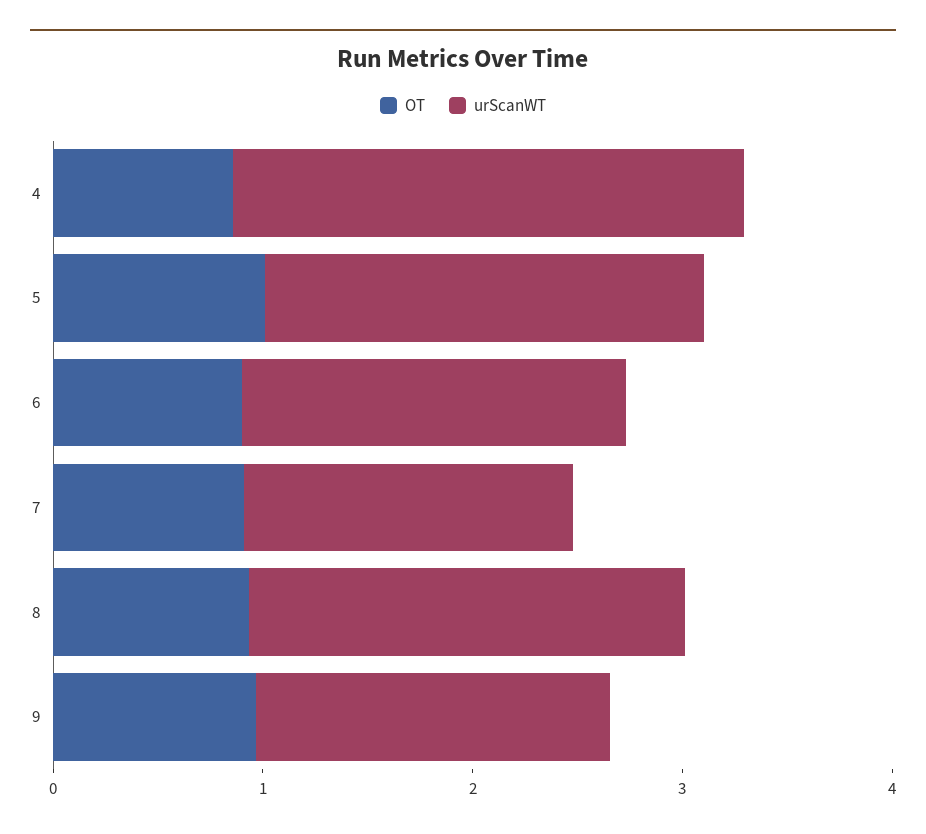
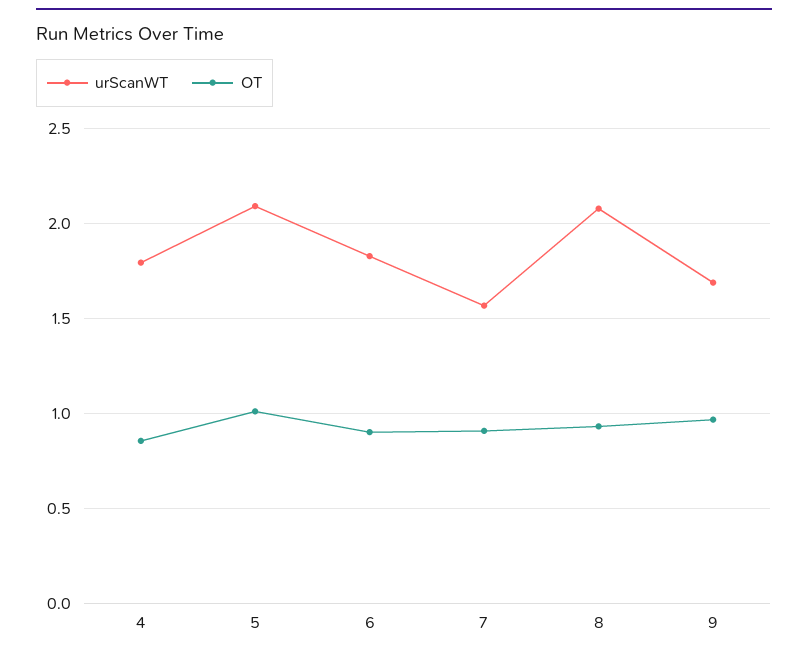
  {
    "OT": {
      "4": 0.85,
      "5": 1,
      "6": 0.9,
      "7": 0.9,
      "8": 0.95,
      "9": 0.95
    },
    "urScanWT": {
-     "4": 2.4,
+     "4": 1.8,
      "5": 2.1,
      "6": 1.85,
      "7": 1.55,
      "8": 2.1,
      "9": 1.7
    }
  }

